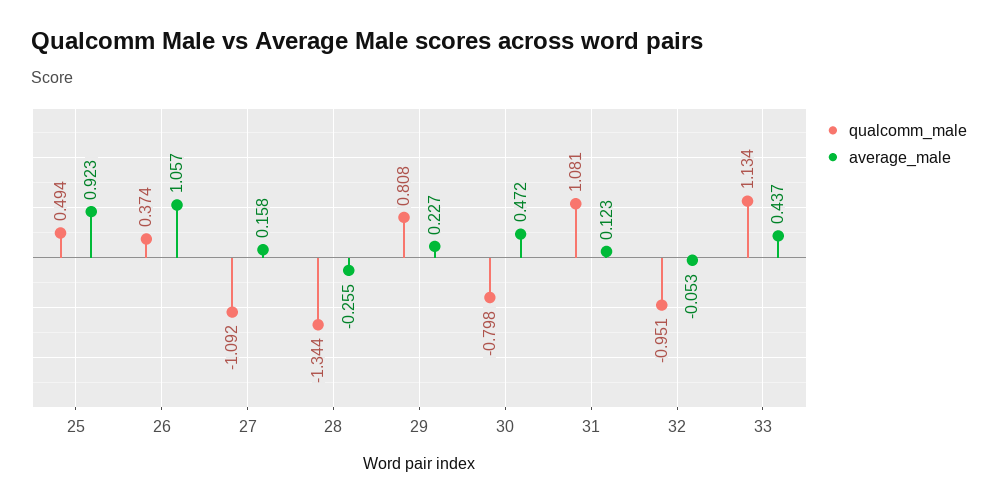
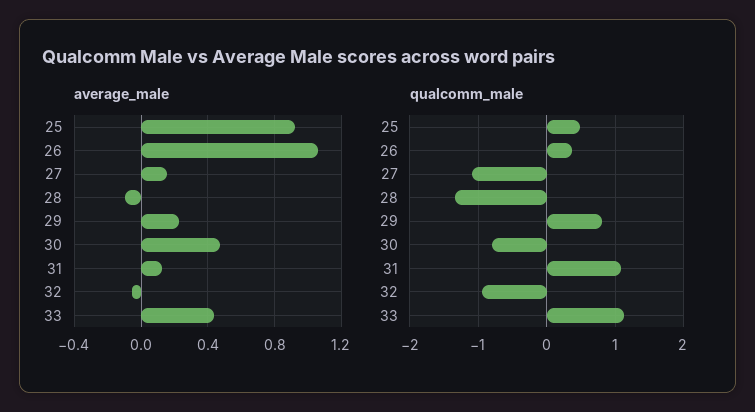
  {
    "qualcomm_male": {
      "25": 0.494,
      "26": 0.374,
      "27": -1.092,
      "28": -1.344,
      "29": 0.808,
      "30": -0.798,
      "31": 1.081,
      "32": -0.951,
      "33": 1.134
    },
    "average_male": {
      "25": 0.923,
      "26": 1.057,
      "27": 0.158,
-     "28": -0.255,
+     "28": -0.1,
      "29": 0.227,
      "30": 0.472,
      "31": 0.123,
      "32": -0.053,
      "33": 0.437
    }
  }

